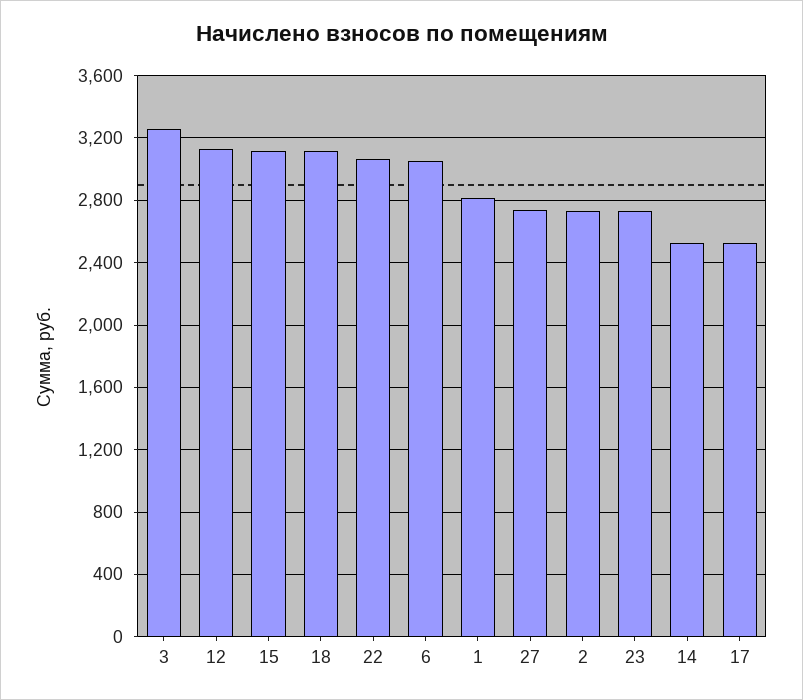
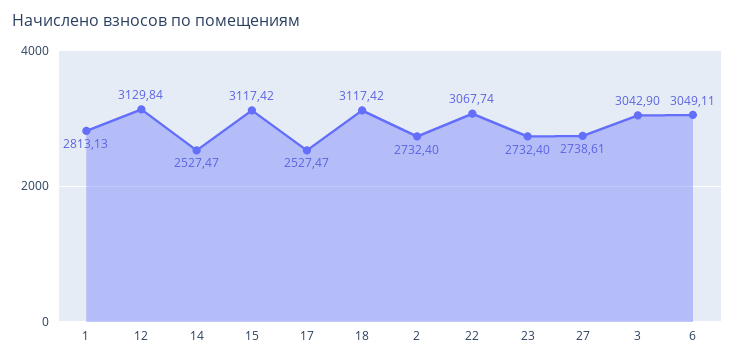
  {
-   "3": 3250,
+   "3": 3042.9,
    "12": 3129.84,
    "15": 3117.42,
    "18": 3117.42,
    "22": 3067.74,
    "6": 3049.11,
    "1": 2813.13,
    "27": 2738.61,
    "2": 2732.4,
    "23": 2732.4,
    "14": 2527.47,
    "17": 2527.47
  }

